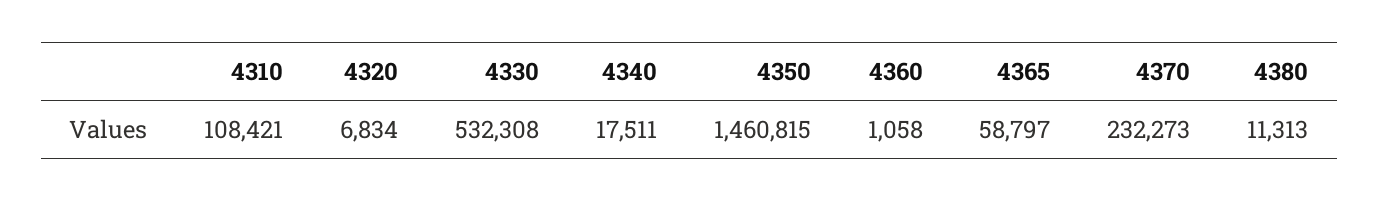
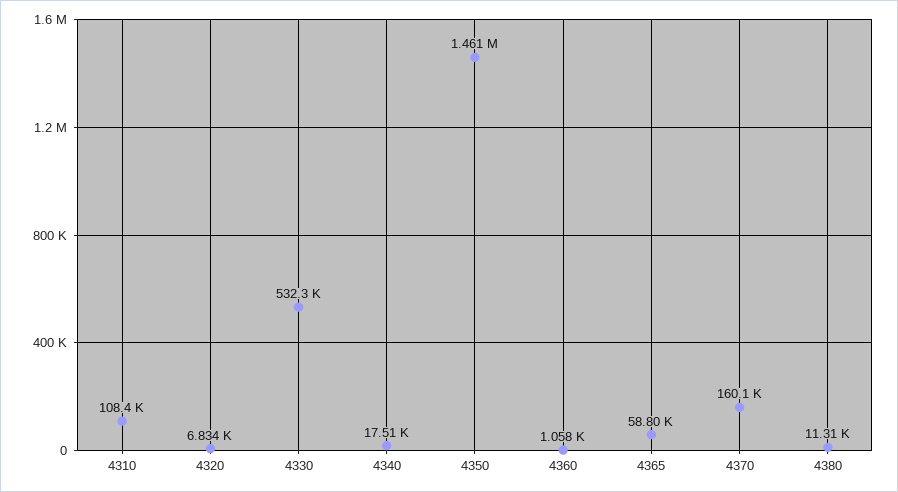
  {
    "4310": 108421,
    "4320": 6834,
    "4330": 532308,
    "4340": 17511,
    "4350": 1460815,
    "4360": 1058,
    "4365": 58797,
-   "4370": 232273,
+   "4370": 160100,
    "4380": 11313
  }

